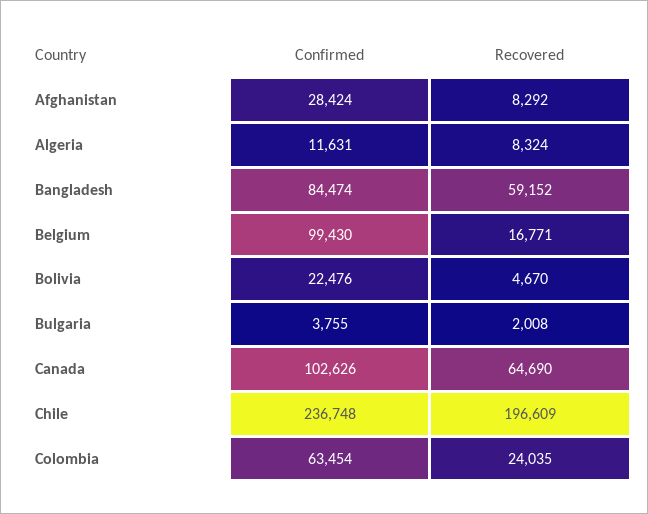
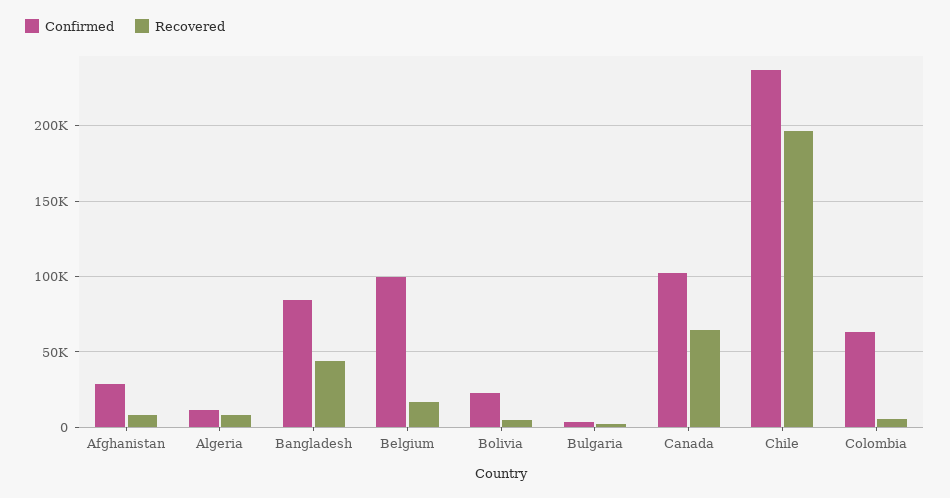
  {
    "Confirmed": {
      "Afghanistan": 28424,
      "Algeria": 11631,
      "Bangladesh": 84474,
      "Belgium": 99430,
      "Bolivia": 22476,
      "Bulgaria": 3755,
      "Canada": 102626,
      "Chile": 236748,
      "Colombia": 63454
    },
    "Recovered": {
      "Afghanistan": 8292,
      "Algeria": 8324,
-     "Bangladesh": 59152,
+     "Bangladesh": 45000,
      "Belgium": 16771,
      "Bolivia": 4670,
      "Bulgaria": 2008,
      "Canada": 64690,
      "Chile": 196609,
-     "Colombia": 24035
+     "Colombia": 5000
    }
  }

